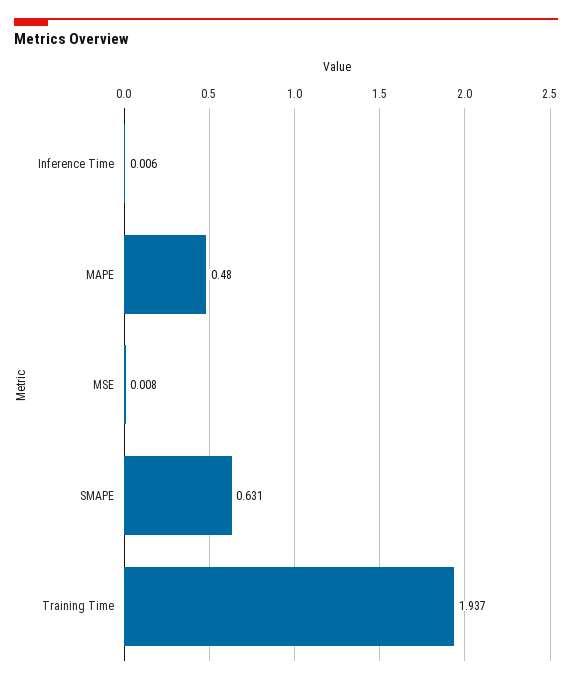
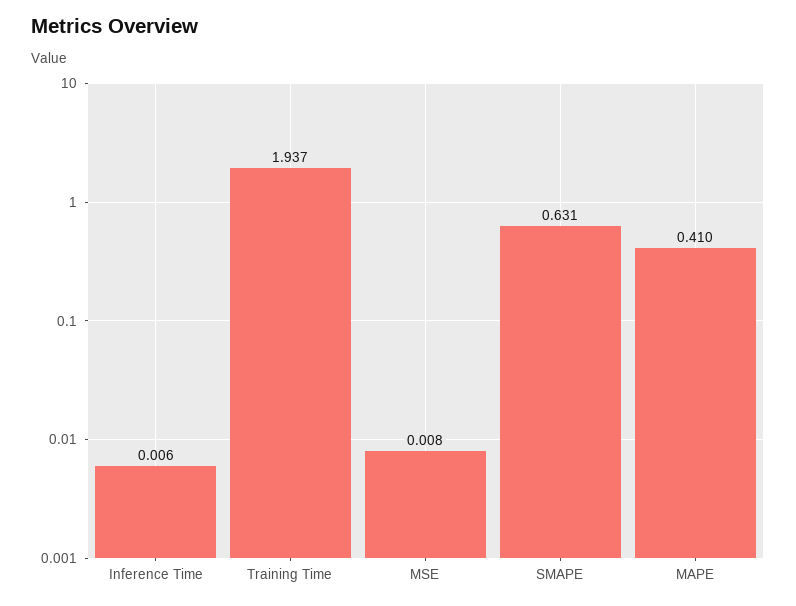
  {
    "Inference Time": 0.006,
-   "MAPE": 0.48,
+   "MAPE": 0.41,
    "MSE": 0.008,
    "SMAPE": 0.631,
    "Training Time": 1.937
  }

